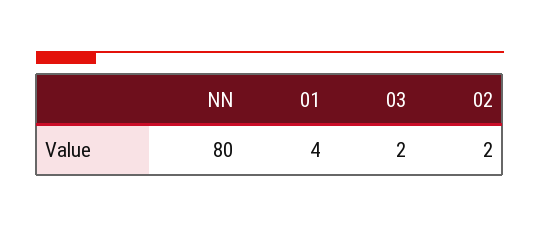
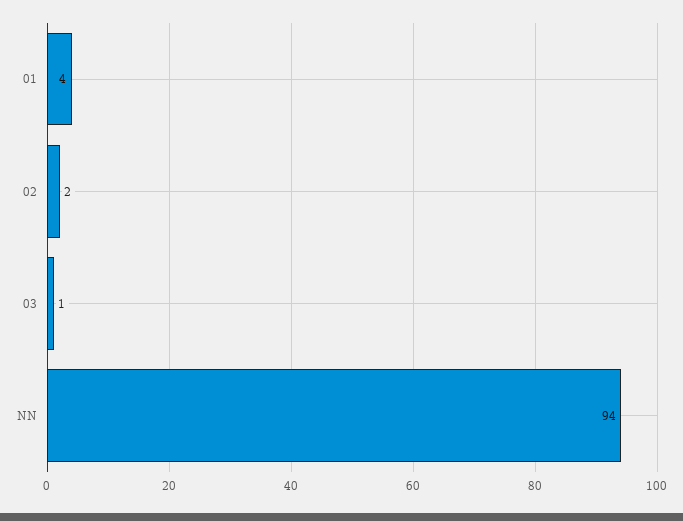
  {
-   "NN": 80,
+   "NN": 94,
    "01": 4,
-   "03": 2,
+   "03": 1,
    "02": 2
  }

